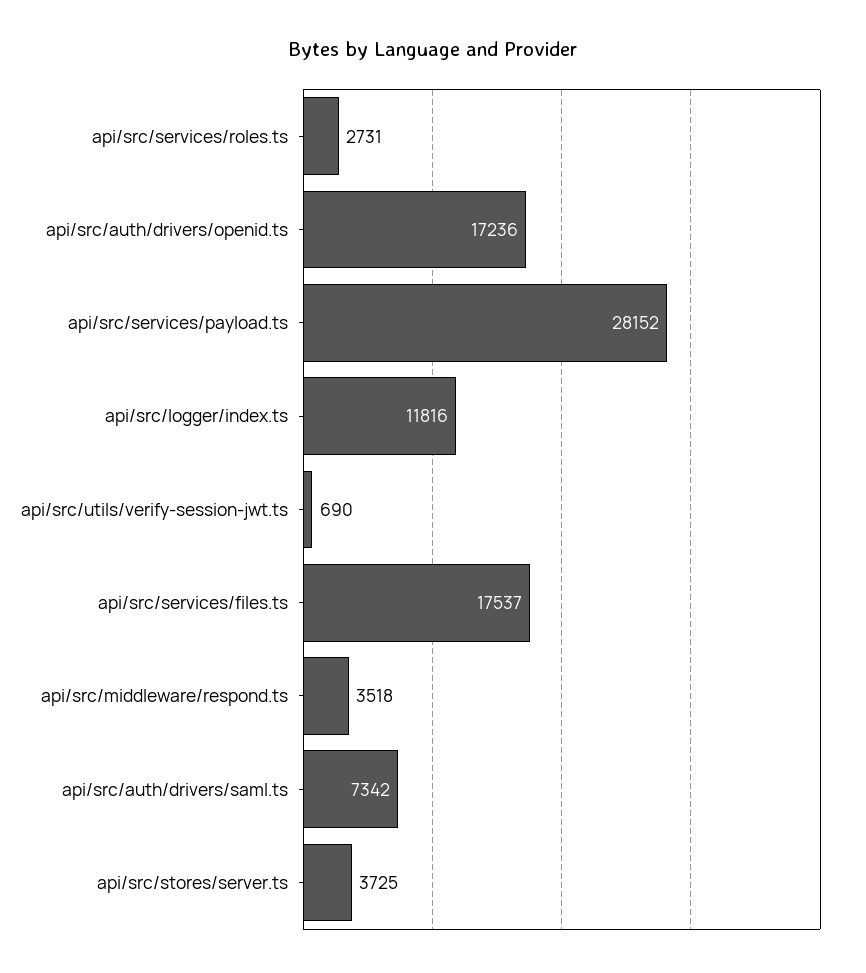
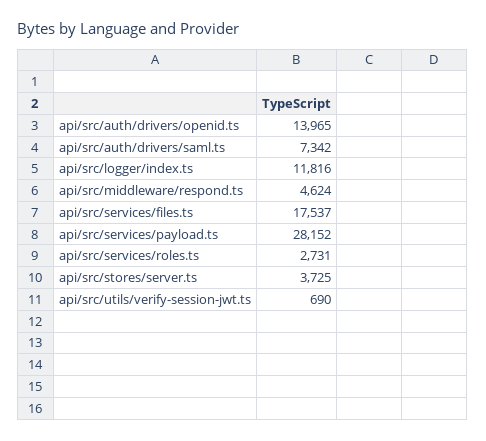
  {
    "api/src/services/roles.ts": 2731,
-   "api/src/auth/drivers/openid.ts": 17236,
+   "api/src/auth/drivers/openid.ts": 13965,
    "api/src/services/payload.ts": 28152,
    "api/src/logger/index.ts": 11816,
    "api/src/utils/verify-session-jwt.ts": 690,
    "api/src/services/files.ts": 17537,
-   "api/src/middleware/respond.ts": 3518,
+   "api/src/middleware/respond.ts": 4624,
    "api/src/auth/drivers/saml.ts": 7342,
    "api/src/stores/server.ts": 3725
  }

